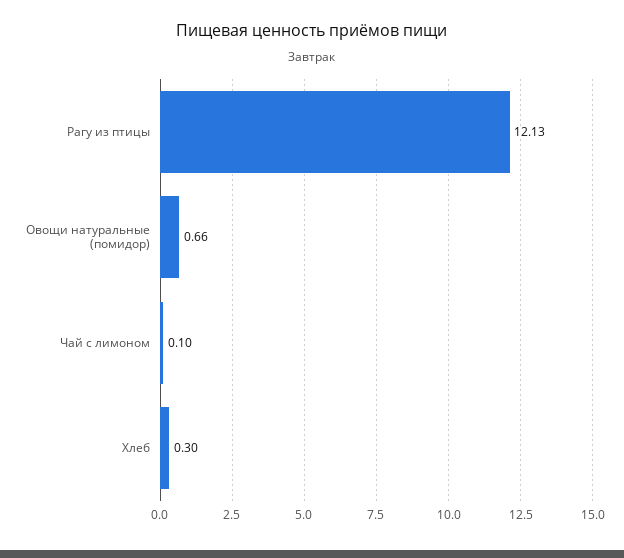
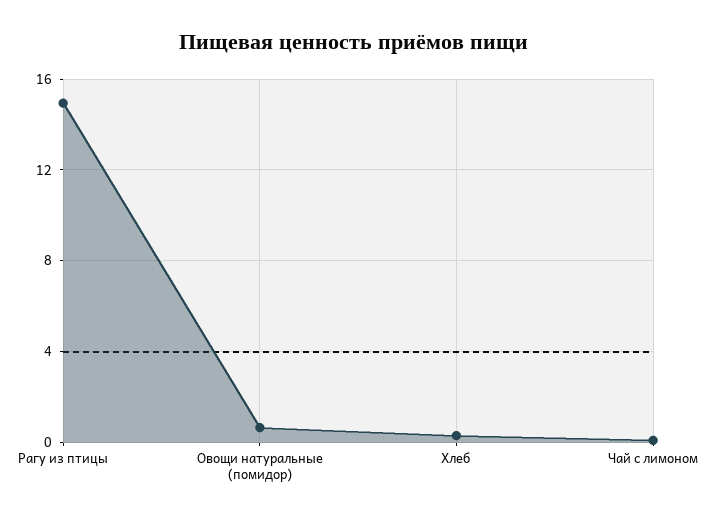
  {
-   "Рагу из птицы": 12.13,
+   "Рагу из птицы": 15,
    "Овощи натуральные (помидор)": 0.66,
    "Чай с лимоном": 0.1,
    "Хлеб": 0.3
  }

